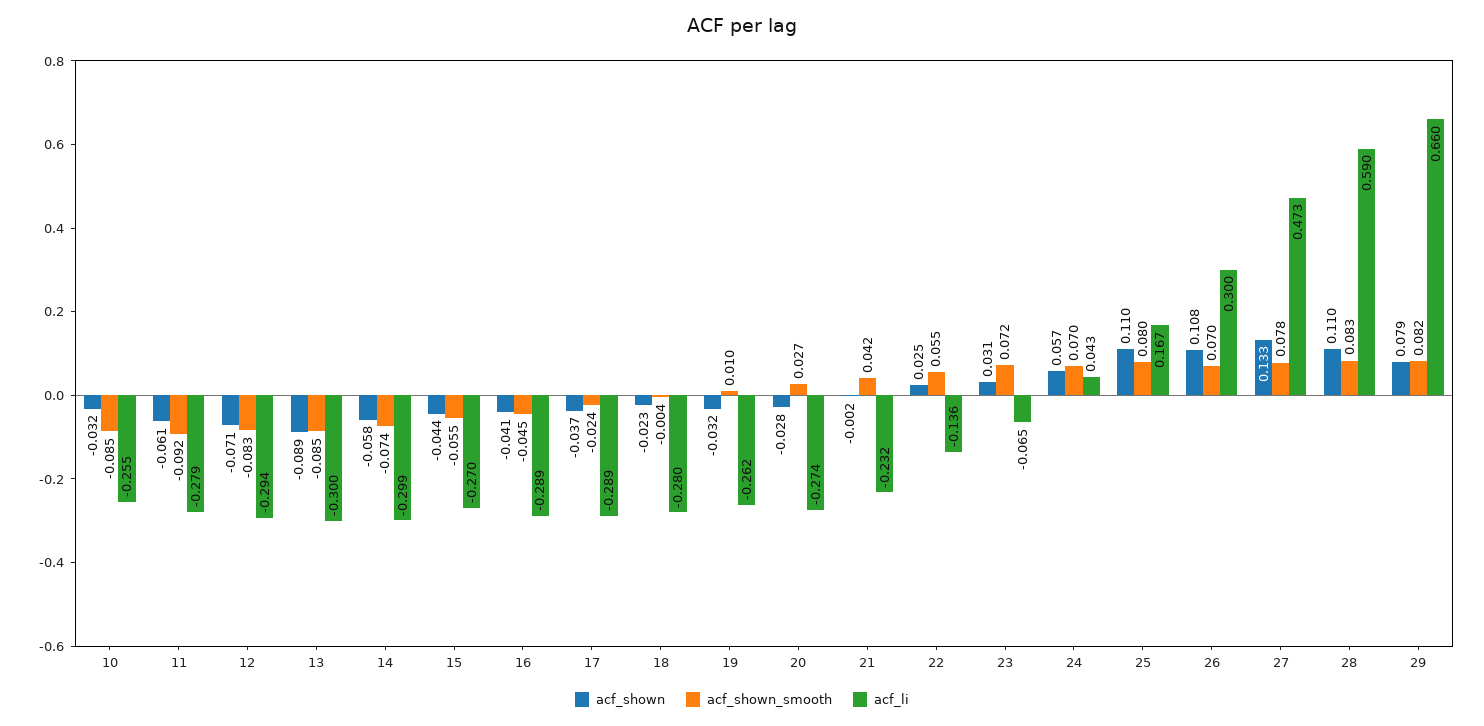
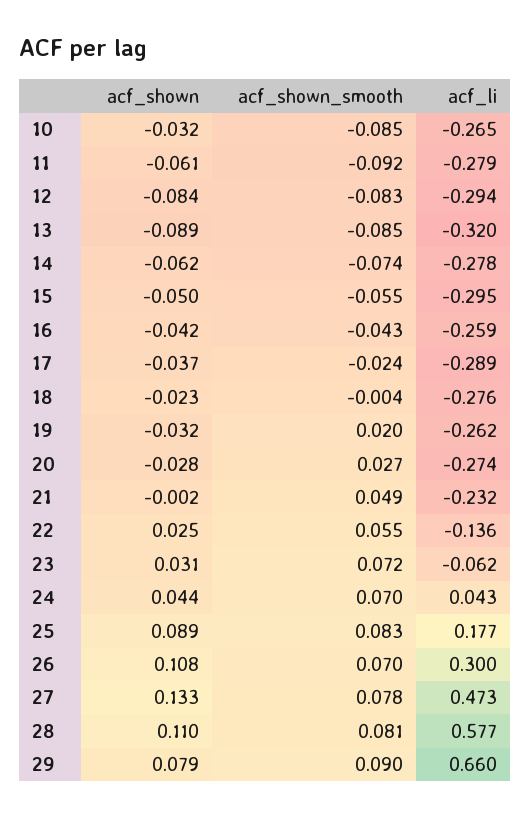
  {
    "acf_shown": {
      "10": -0.032,
      "11": -0.061,
-     "12": -0.071,
+     "12": -0.084,
      "13": -0.089,
-     "14": -0.058,
+     "14": -0.062,
-     "15": -0.044,
+     "15": -0.05,
-     "16": -0.041,
+     "16": -0.042,
      "17": -0.037,
      "18": -0.023,
      "19": -0.032,
      "20": -0.028,
      "21": -0.002,
      "22": 0.025,
      "23": 0.031,
-     "24": 0.057,
+     "24": 0.044,
-     "25": 0.11,
+     "25": 0.089,
      "26": 0.108,
      "27": 0.133,
      "28": 0.11,
      "29": 0.079
    },
    "acf_shown_smooth": {
      "10": -0.085,
      "11": -0.092,
      "12": -0.083,
      "13": -0.085,
      "14": -0.074,
      "15": -0.055,
-     "16": -0.045,
+     "16": -0.043,
      "17": -0.024,
      "18": -0.004,
-     "19": 0.01,
+     "19": 0.02,
      "20": 0.027,
-     "21": 0.042,
+     "21": 0.049,
      "22": 0.055,
      "23": 0.072,
      "24": 0.07,
-     "25": 0.08,
+     "25": 0.083,
      "26": 0.07,
      "27": 0.078,
-     "28": 0.083,
+     "28": 0.081,
-     "29": 0.082
+     "29": 0.09
    },
    "acf_li": {
-     "10": -0.255,
+     "10": -0.265,
      "11": -0.279,
      "12": -0.294,
-     "13": -0.3,
+     "13": -0.32,
-     "14": -0.299,
+     "14": -0.278,
-     "15": -0.27,
+     "15": -0.295,
-     "16": -0.289,
+     "16": -0.259,
      "17": -0.289,
-     "18": -0.28,
+     "18": -0.276,
      "19": -0.262,
      "20": -0.274,
      "21": -0.232,
      "22": -0.136,
-     "23": -0.065,
+     "23": -0.062,
      "24": 0.043,
-     "25": 0.167,
+     "25": 0.177,
      "26": 0.3,
      "27": 0.473,
-     "28": 0.59,
+     "28": 0.577,
      "29": 0.66
    }
  }

